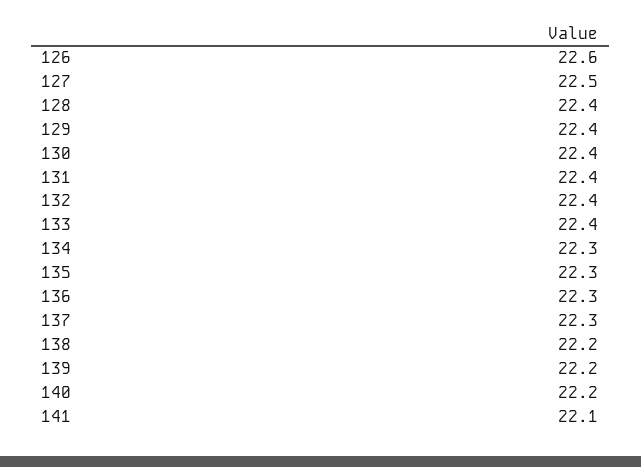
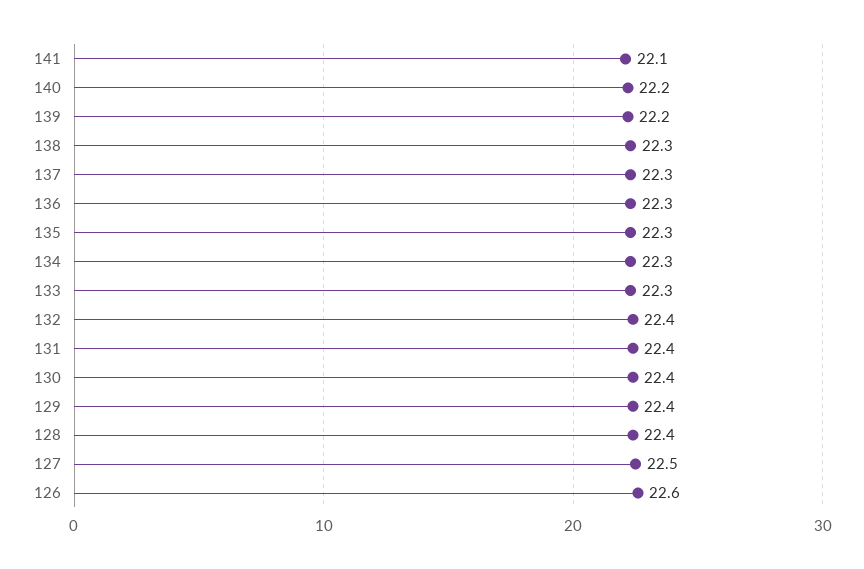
  {
    "126": 22.6,
    "127": 22.5,
    "128": 22.4,
    "129": 22.4,
    "130": 22.4,
    "131": 22.4,
    "132": 22.4,
-   "133": 22.4,
+   "133": 22.3,
    "134": 22.3,
    "135": 22.3,
    "136": 22.3,
    "137": 22.3,
-   "138": 22.2,
+   "138": 22.3,
    "139": 22.2,
    "140": 22.2,
    "141": 22.1
  }

